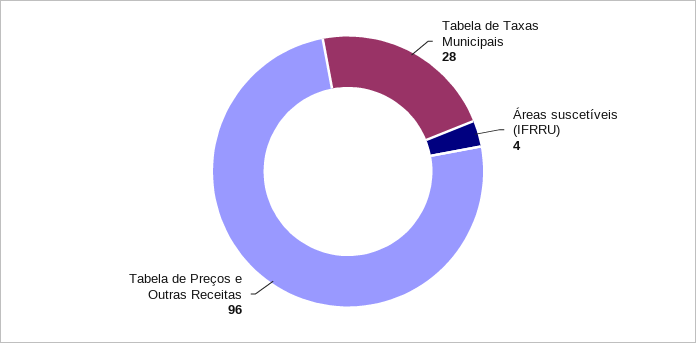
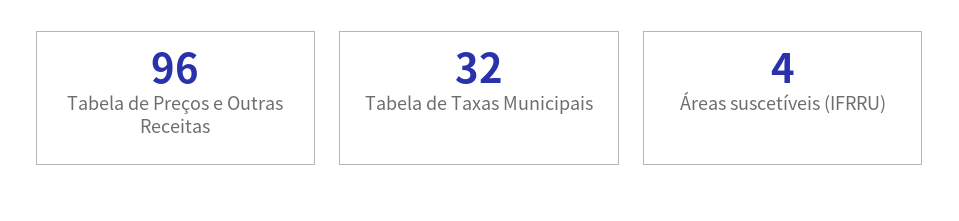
  {
-   "Tabela de Taxas Municipais": 28,
+   "Tabela de Taxas Municipais": 32,
    "Áreas suscetíveis (IFRRU)": 4,
    "Tabela de Preços e Outras Receitas": 96
  }

